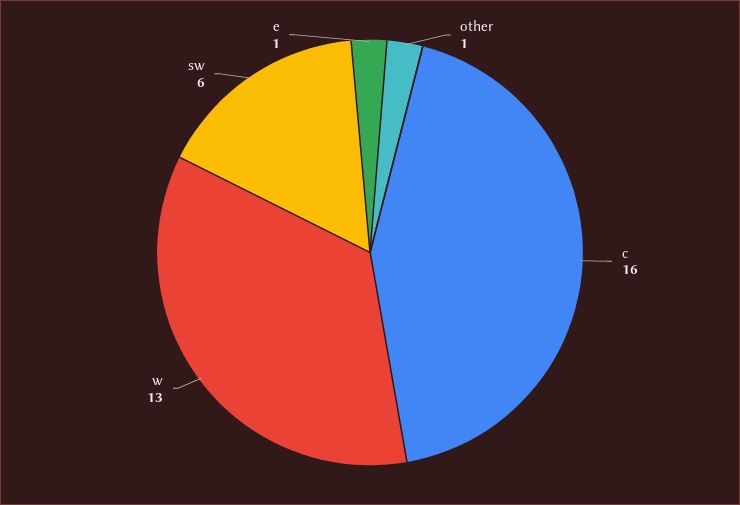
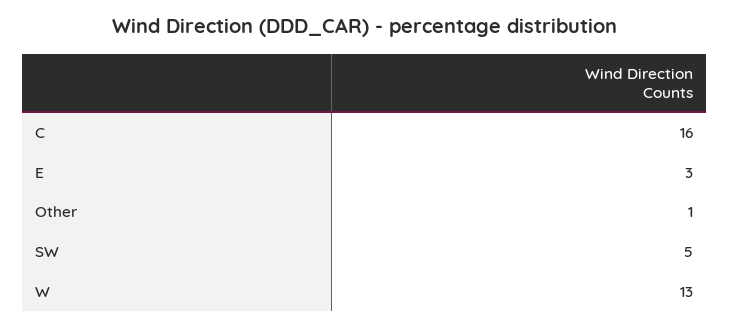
  {
    "other": 1,
    "c": 16,
    "w": 13,
-   "sw": 6,
+   "sw": 5,
-   "e": 1
+   "e": 3
  }

